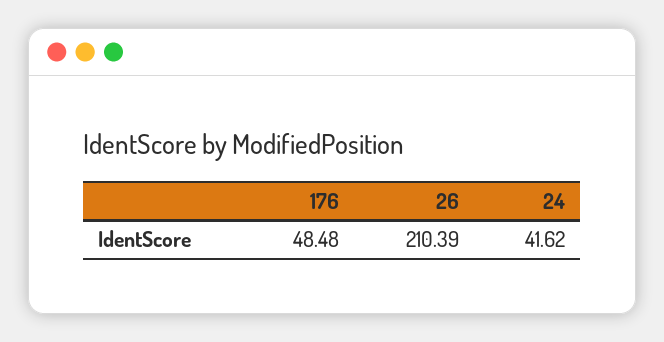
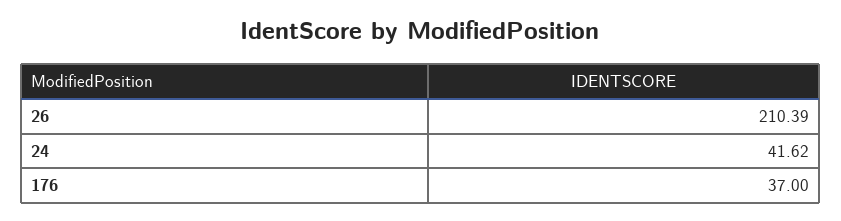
  {
-   "176": 48.48,
+   "176": 37,
    "26": 210.39,
    "24": 41.62
  }

